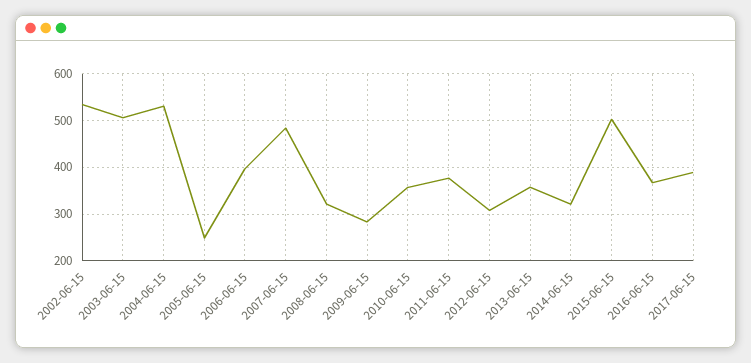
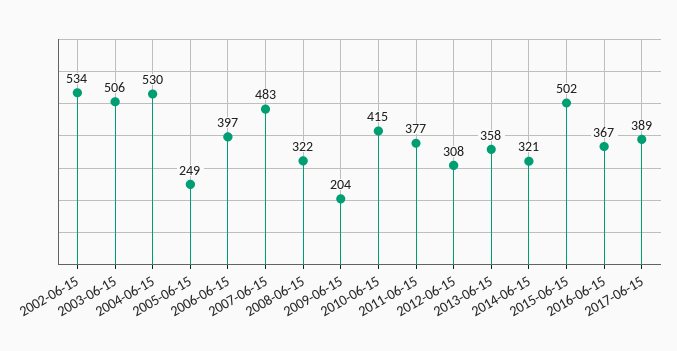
  {
    "2002-06-15": 534,
    "2003-06-15": 506,
    "2004-06-15": 530,
    "2005-06-15": 249,
    "2006-06-15": 397,
    "2007-06-15": 483,
    "2008-06-15": 322,
-   "2009-06-15": 280,
+   "2009-06-15": 204,
-   "2010-06-15": 360,
+   "2010-06-15": 415,
    "2011-06-15": 377,
    "2012-06-15": 308,
    "2013-06-15": 358,
    "2014-06-15": 321,
    "2015-06-15": 502,
    "2016-06-15": 367,
    "2017-06-15": 389
  }

